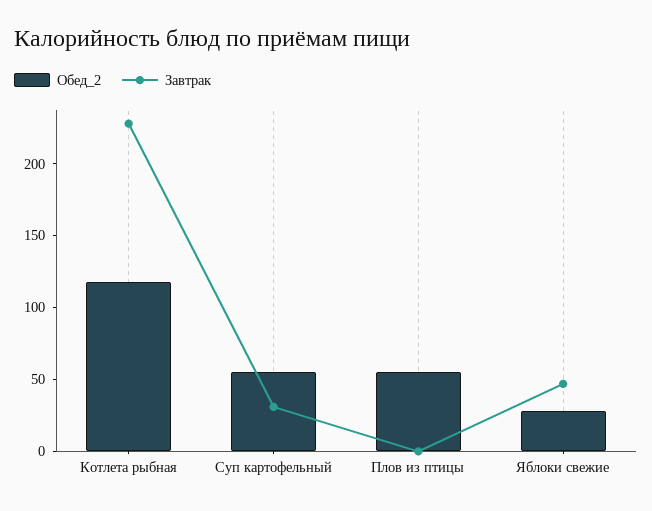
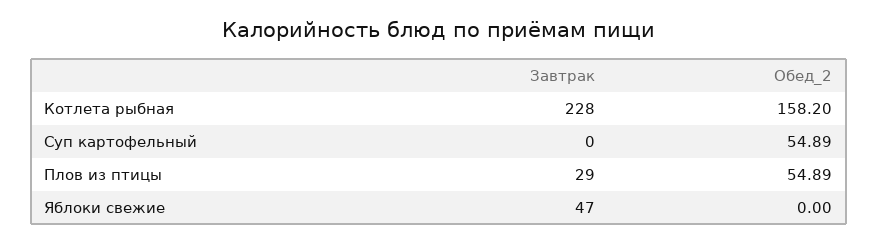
  {
    "Обед_2": {
-     "Котлета рыбная": 120,
+     "Котлета рыбная": 158.2,
      "Суп картофельный": 54.89,
      "Плов из птицы": 54.89,
-     "Яблоки свежие": 30
+     "Яблоки свежие": 0
    },
    "Завтрак": {
      "Котлета рыбная": 228,
-     "Суп картофельный": 30,
+     "Суп картофельный": 0,
-     "Плов из птицы": 0,
+     "Плов из птицы": 29,
      "Яблоки свежие": 47
    }
  }

